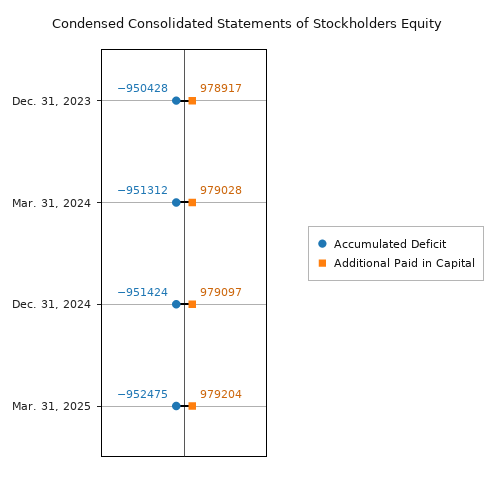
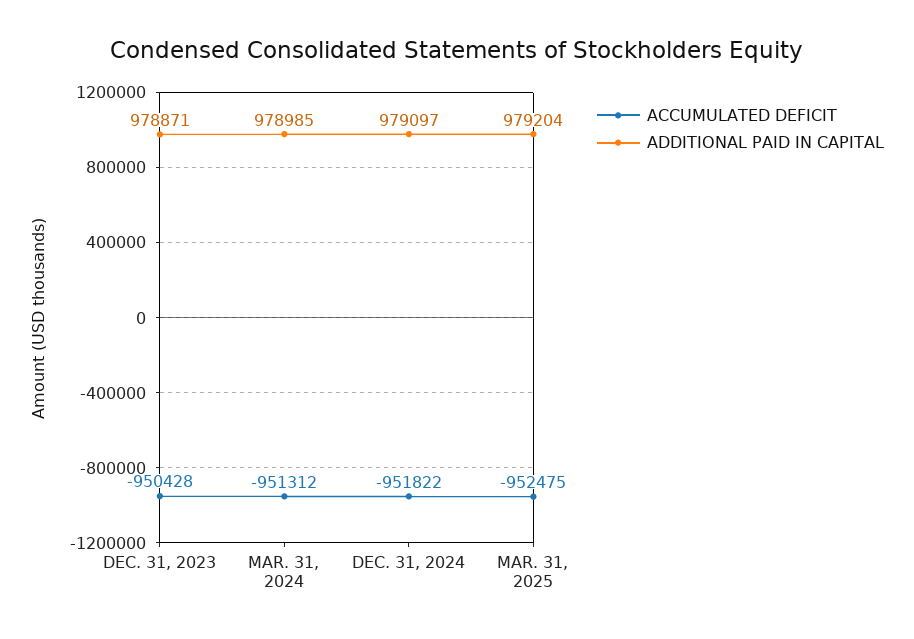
  {
    "Accumulated Deficit": {
      "Dec. 31, 2023": -950428,
      "Mar. 31, 2024": -951312,
-     "Dec. 31, 2024": -951424,
+     "Dec. 31, 2024": -951822,
      "Mar. 31, 2025": -952475
    },
    "Additional Paid in Capital": {
-     "Dec. 31, 2023": 978917,
+     "Dec. 31, 2023": 978871,
-     "Mar. 31, 2024": 979028,
+     "Mar. 31, 2024": 978985,
      "Dec. 31, 2024": 979097,
      "Mar. 31, 2025": 979204
    }
  }

